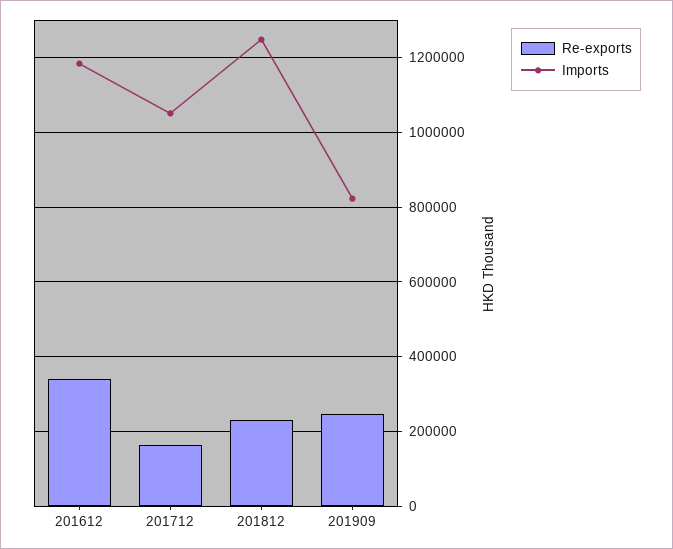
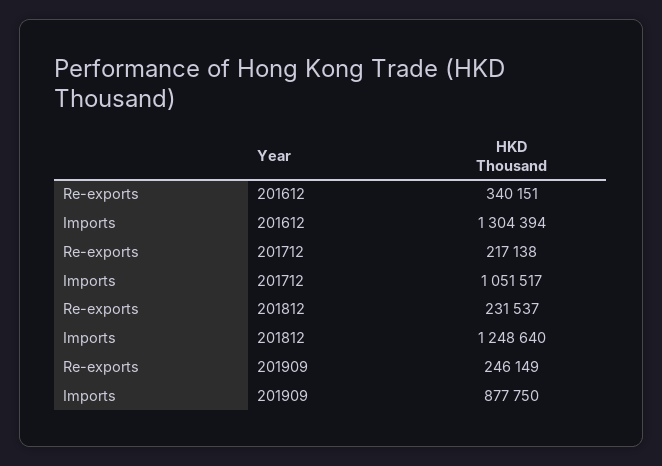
  {
    "Re-exports": {
      "201612": 340151,
-     "201712": 160000,
+     "201712": 217138,
      "201812": 231537,
      "201909": 246149
    },
    "Imports": {
-     "201612": 1180000,
+     "201612": 1304394,
      "201712": 1051517,
      "201812": 1248640,
-     "201909": 820000
+     "201909": 877750
    }
  }

